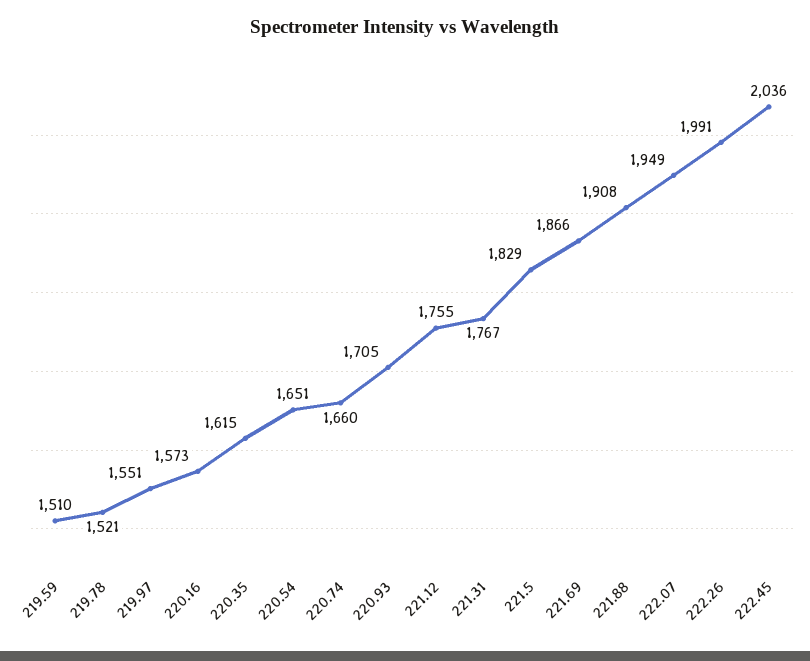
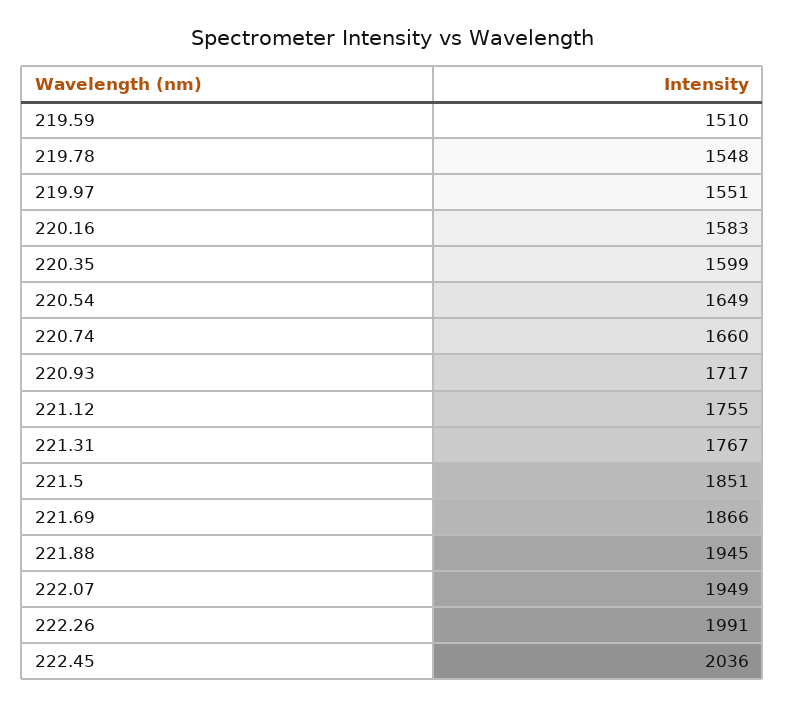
  {
    "219.59": 1510,
-   "219.78": 1521,
+   "219.78": 1548,
    "219.97": 1551,
-   "220.16": 1573,
+   "220.16": 1583,
-   "220.35": 1615,
+   "220.35": 1599,
-   "220.54": 1651,
+   "220.54": 1649,
    "220.74": 1660,
-   "220.93": 1705,
+   "220.93": 1717,
    "221.12": 1755,
    "221.31": 1767,
-   "221.5": 1829,
+   "221.5": 1851,
    "221.69": 1866,
-   "221.88": 1908,
+   "221.88": 1945,
    "222.07": 1949,
    "222.26": 1991,
    "222.45": 2036
  }

